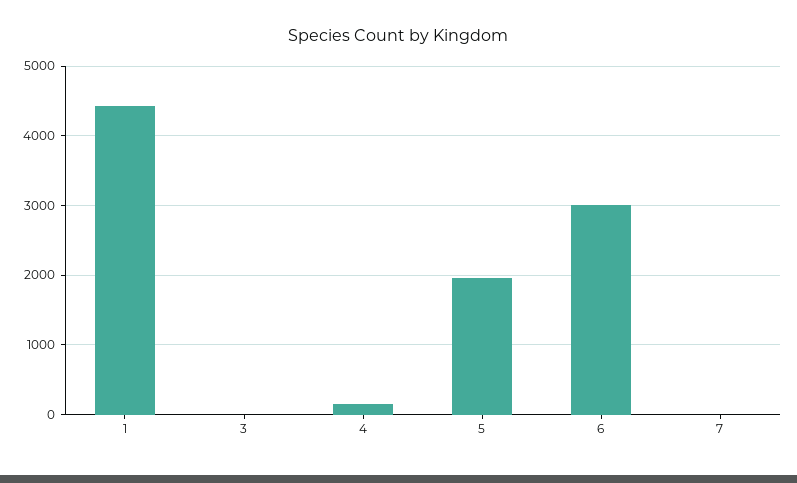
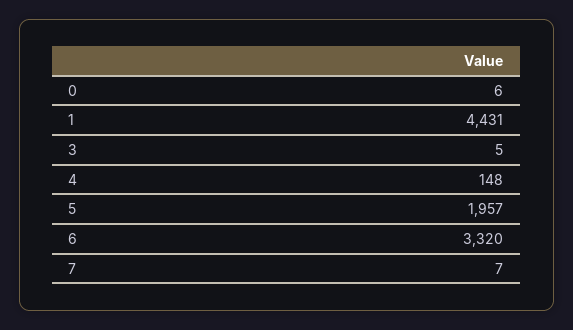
  {
    "1": 4431,
    "3": 5,
    "4": 148,
    "5": 1957,
-   "6": 3000,
+   "6": 3320,
-   "7": 7
+   "7": 7,
+   "0": 6
  }

